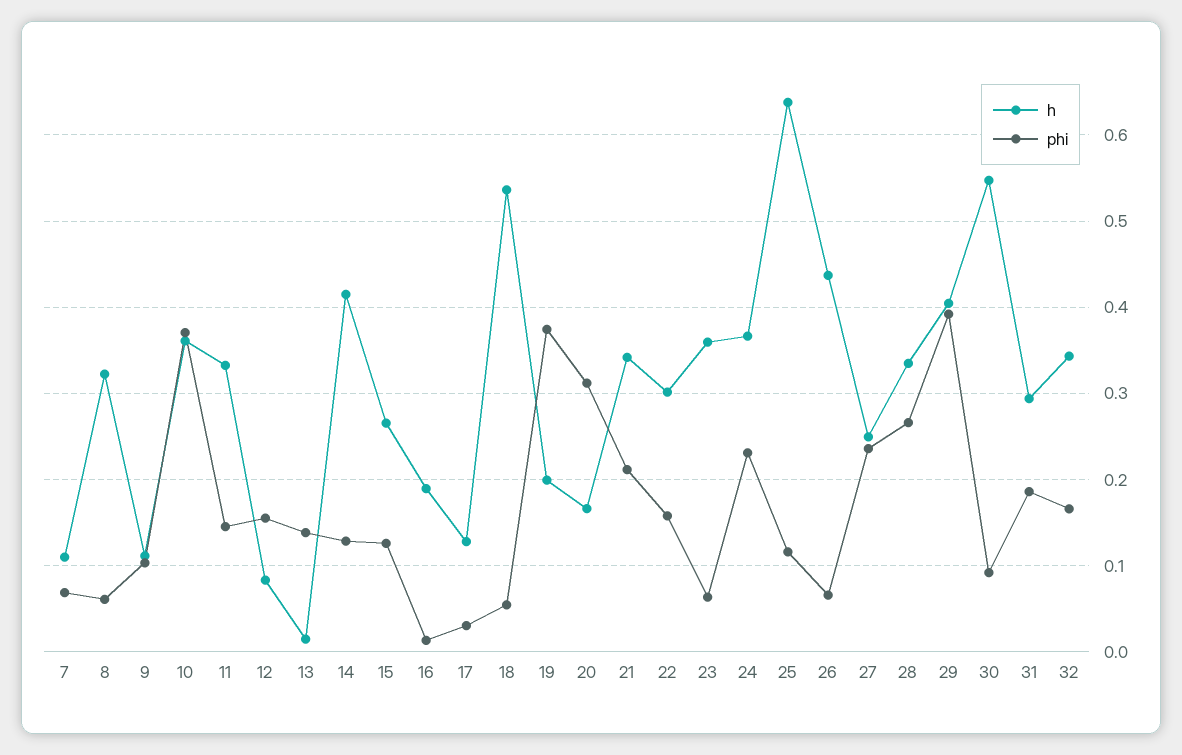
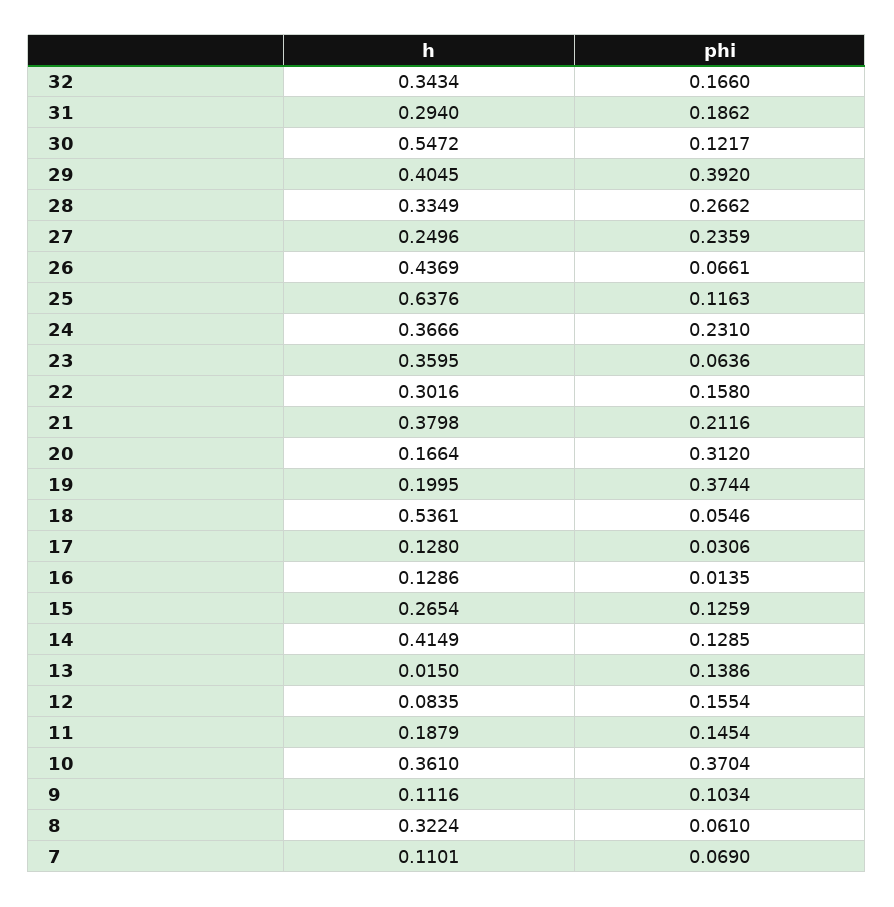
  {
    "h": {
      "7": 0.1101,
      "8": 0.3224,
      "9": 0.1116,
      "10": 0.361,
-     "11": 0.33,
+     "11": 0.1879,
      "12": 0.0835,
      "13": 0.015,
      "14": 0.4149,
      "15": 0.2654,
-     "16": 0.19,
+     "16": 0.1286,
      "17": 0.128,
      "18": 0.5361,
      "19": 0.1995,
      "20": 0.1664,
-     "21": 0.34,
+     "21": 0.3798,
      "22": 0.3016,
      "23": 0.3595,
      "24": 0.3666,
      "25": 0.6376,
      "26": 0.4369,
      "27": 0.2496,
      "28": 0.3349,
      "29": 0.4045,
      "30": 0.5472,
      "31": 0.294,
      "32": 0.3434
    },
    "phi": {
      "7": 0.069,
      "8": 0.061,
      "9": 0.1034,
      "10": 0.3704,
      "11": 0.1454,
      "12": 0.1554,
      "13": 0.1386,
      "14": 0.1285,
      "15": 0.1259,
      "16": 0.0135,
      "17": 0.0306,
      "18": 0.0546,
      "19": 0.3744,
      "20": 0.312,
      "21": 0.2116,
      "22": 0.158,
      "23": 0.0636,
      "24": 0.231,
      "25": 0.1163,
      "26": 0.0661,
      "27": 0.2359,
      "28": 0.2662,
      "29": 0.392,
-     "30": 0.09,
+     "30": 0.1217,
      "31": 0.1862,
      "32": 0.166
    }
  }

